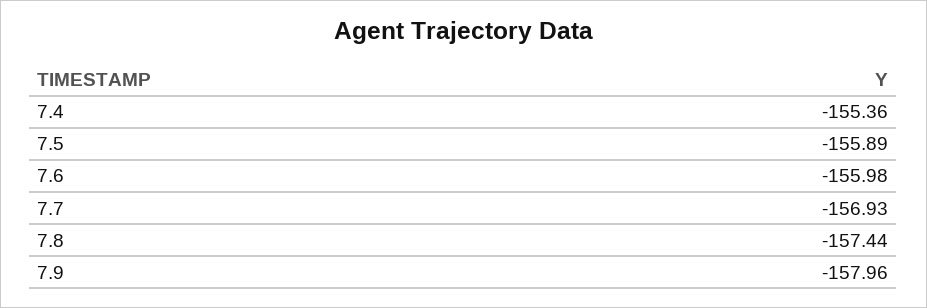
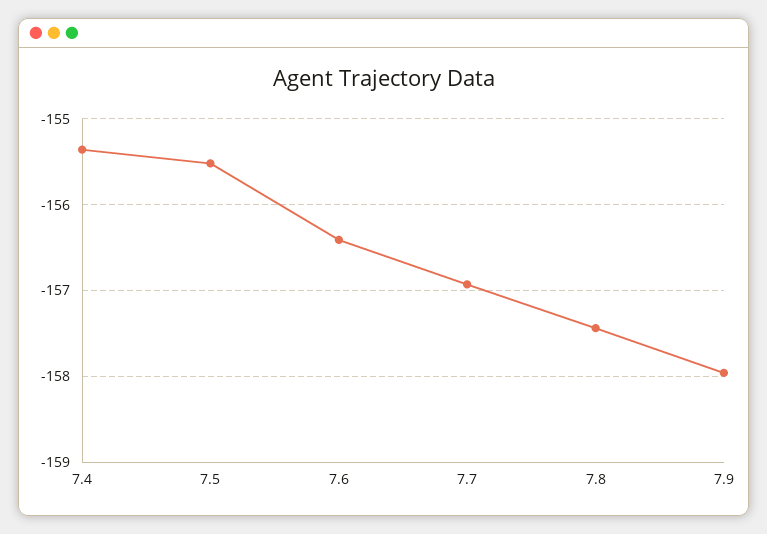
  {
    "7.4": -155.36,
-   "7.5": -155.89,
+   "7.5": -155.5,
-   "7.6": -155.98,
+   "7.6": -156.4,
    "7.7": -156.93,
    "7.8": -157.44,
    "7.9": -157.96
  }

